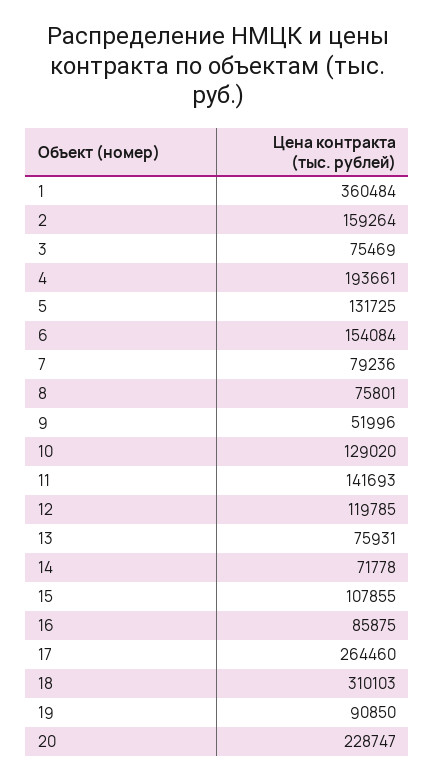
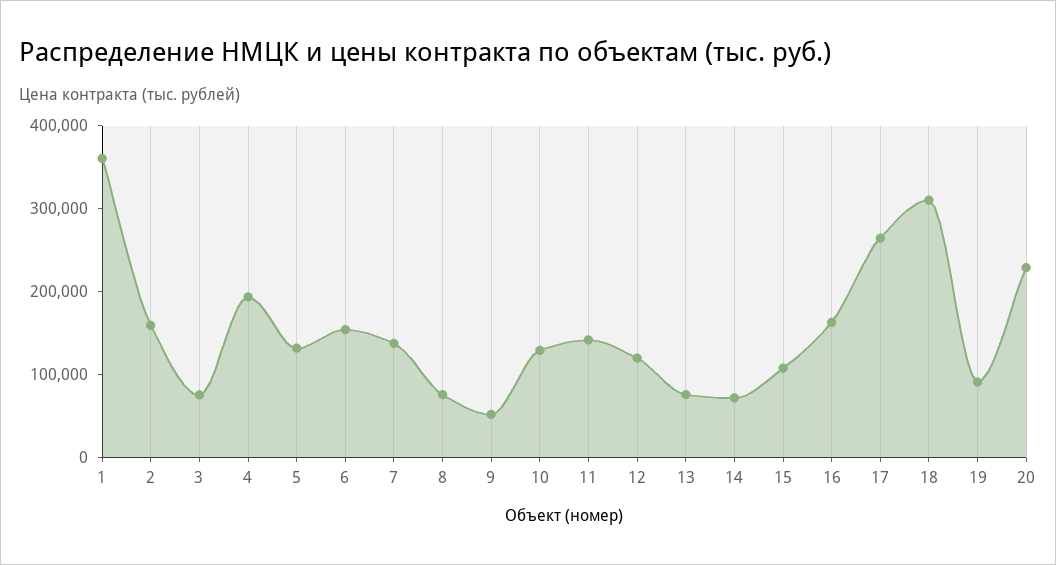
  {
    "1": 360484,
    "2": 159264,
    "3": 75469,
    "4": 193661,
    "5": 131725,
    "6": 154084,
-   "7": 79236,
+   "7": 140000,
    "8": 75801,
    "9": 51996,
    "10": 129020,
    "11": 141693,
    "12": 119785,
    "13": 75931,
    "14": 71778,
    "15": 107855,
-   "16": 85875,
+   "16": 160000,
    "17": 264460,
    "18": 310103,
    "19": 90850,
    "20": 228747
  }

